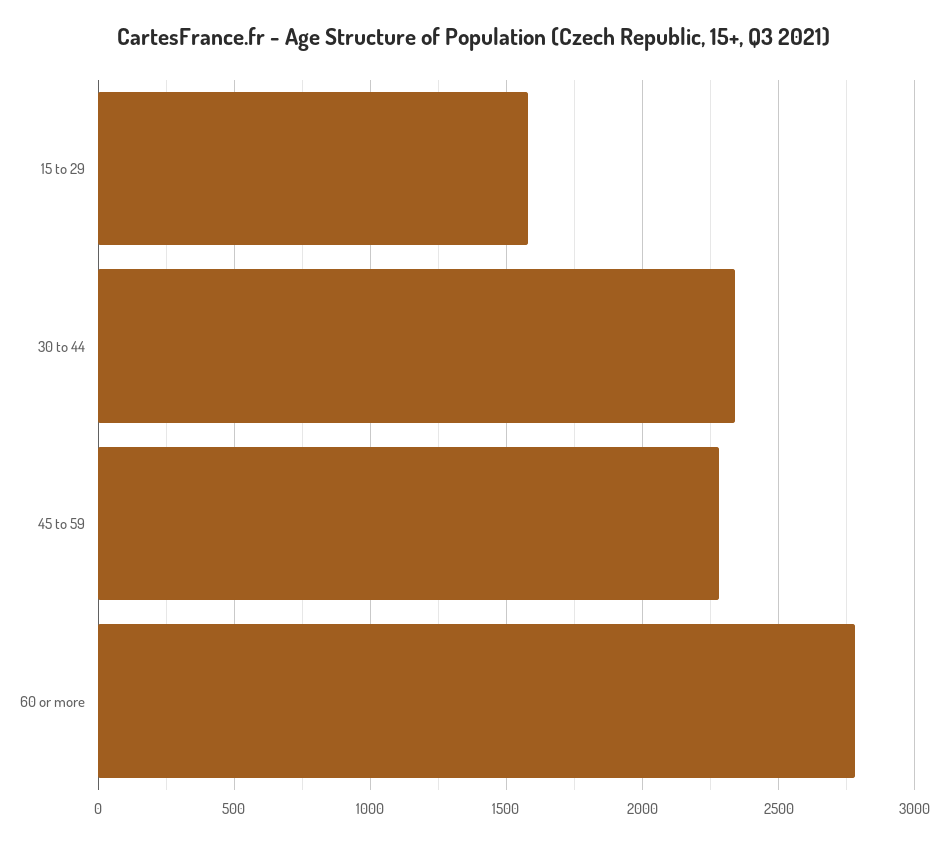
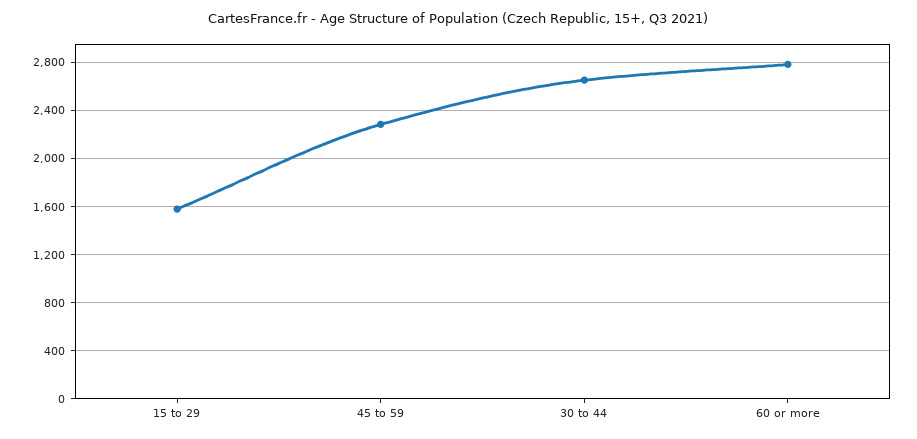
  {
    "15 to 29": 1600,
-   "30 to 44": 2350,
+   "30 to 44": 2650,
    "45 to 59": 2300,
    "60 or more": 2800
  }

